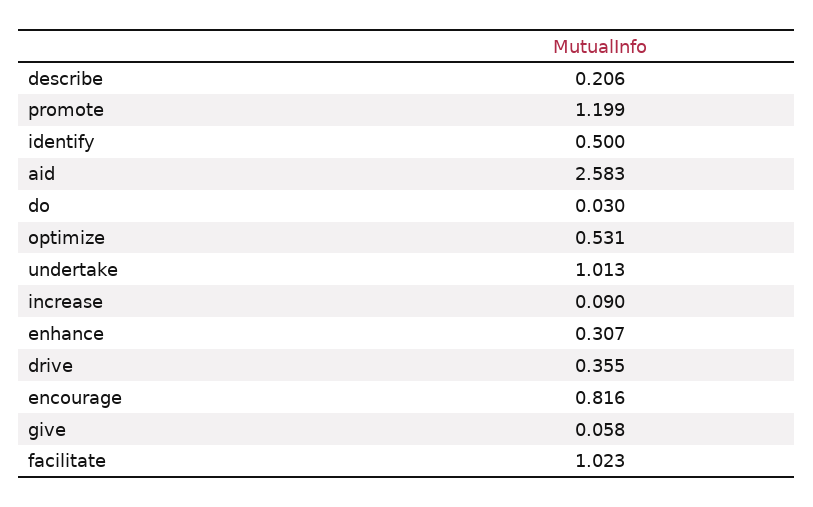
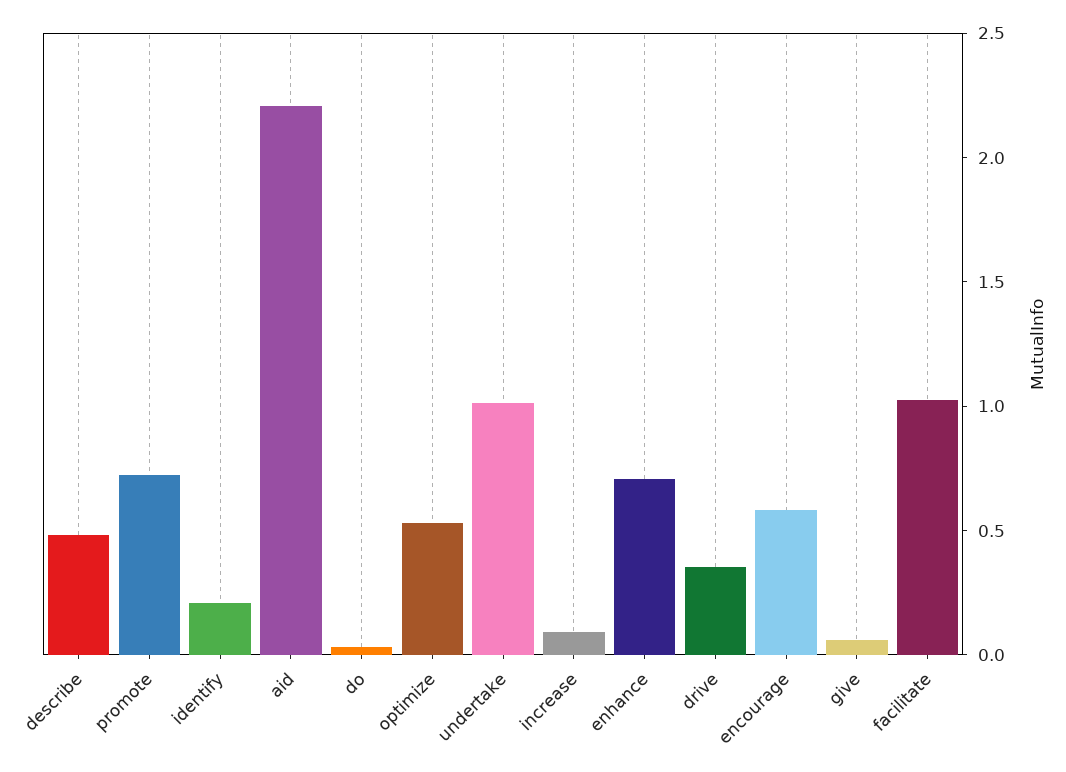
  {
-   "describe": 0.206,
+   "describe": 0.5,
-   "promote": 1.199,
+   "promote": 0.7,
-   "identify": 0.5,
+   "identify": 0.2,
-   "aid": 2.583,
+   "aid": 2.2,
    "do": 0.03,
    "optimize": 0.531,
    "undertake": 1.013,
    "increase": 0.09,
-   "enhance": 0.307,
+   "enhance": 0.7,
    "drive": 0.355,
-   "encourage": 0.816,
+   "encourage": 0.6,
    "give": 0.058,
    "facilitate": 1.023
  }

